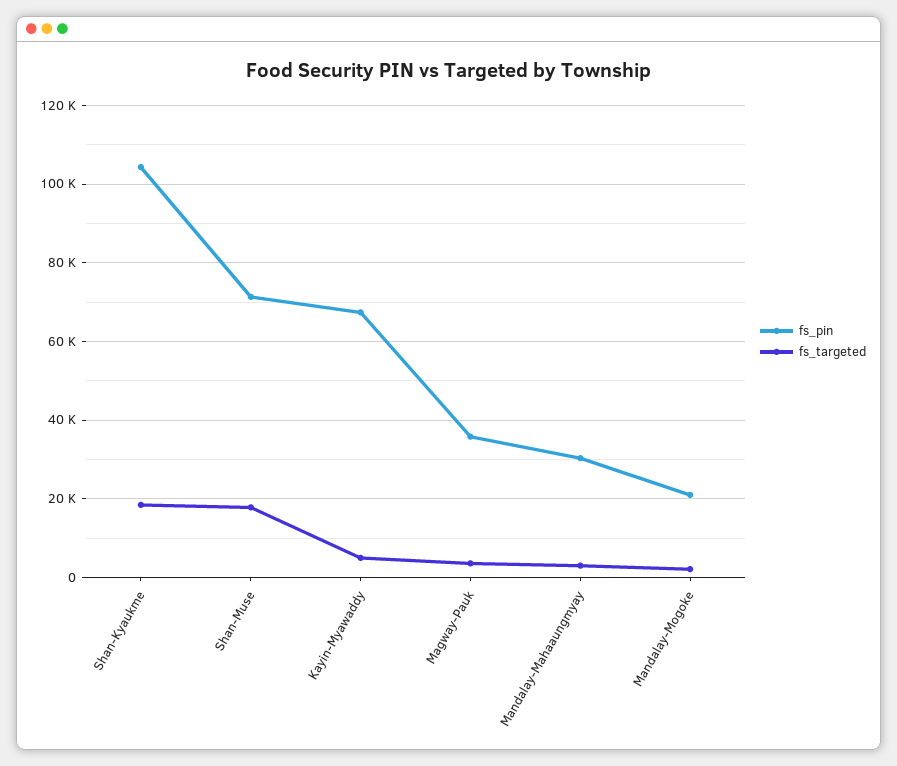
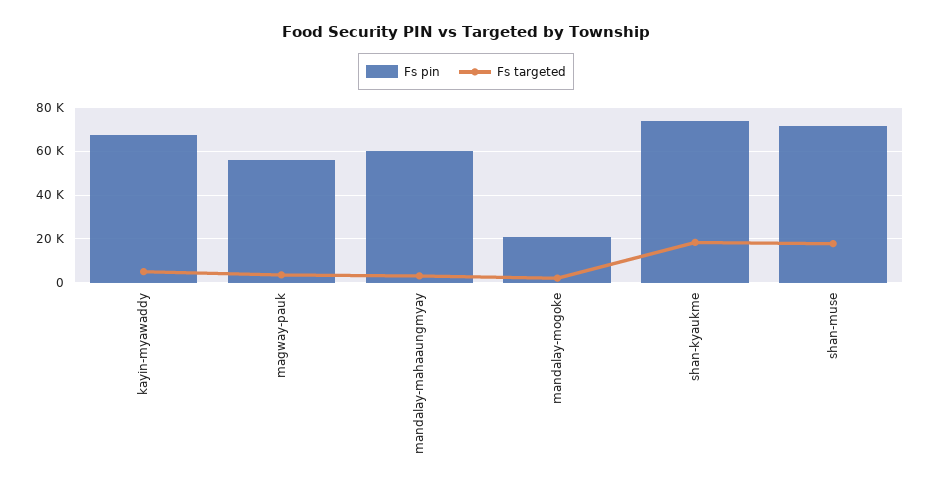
  {
    "fs_pin": {
-     "Shan-Kyaukme": 104000,
+     "Shan-Kyaukme": 75000,
      "Shan-Muse": 72000,
      "Kayin-Myawaddy": 68000,
-     "Magway-Pauk": 36000,
+     "Magway-Pauk": 55000,
-     "Mandalay-Mahaaungmyay": 30000,
+     "Mandalay-Mahaaungmyay": 60000,
      "Mandalay-Mogoke": 22000
    },
    "fs_targeted": {
      "Shan-Kyaukme": 18000,
      "Shan-Muse": 18000,
      "Kayin-Myawaddy": 6000,
      "Magway-Pauk": 4000,
      "Mandalay-Mahaaungmyay": 4000,
      "Mandalay-Mogoke": 2000
    }
  }

